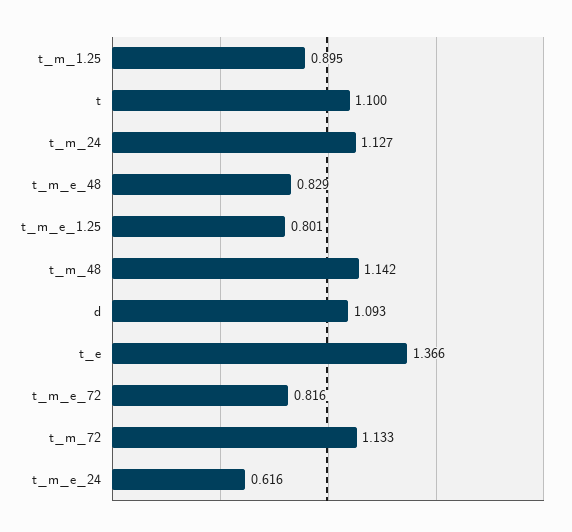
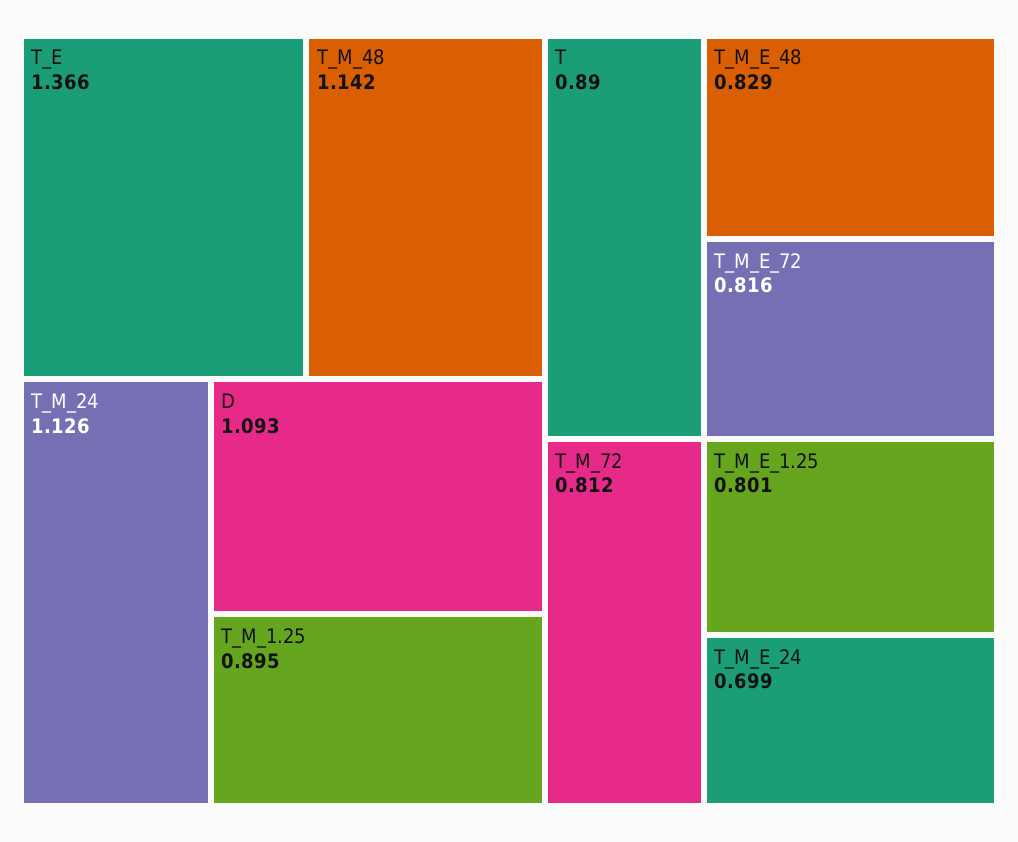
  {
    "t_m_1.25": 0.895,
-   "t": 1.1,
+   "t": 0.89,
-   "t_m_24": 1.127,
+   "t_m_24": 1.126,
    "t_m_e_48": 0.829,
    "t_m_e_1.25": 0.801,
    "t_m_48": 1.142,
    "d": 1.093,
    "t_e": 1.366,
    "t_m_e_72": 0.816,
-   "t_m_72": 1.133,
+   "t_m_72": 0.812,
-   "t_m_e_24": 0.616
+   "t_m_e_24": 0.699
  }

